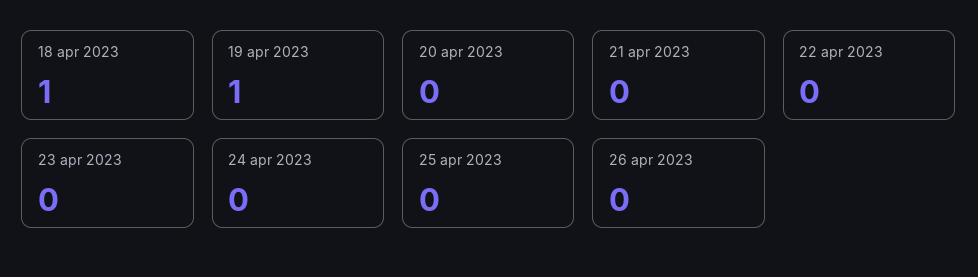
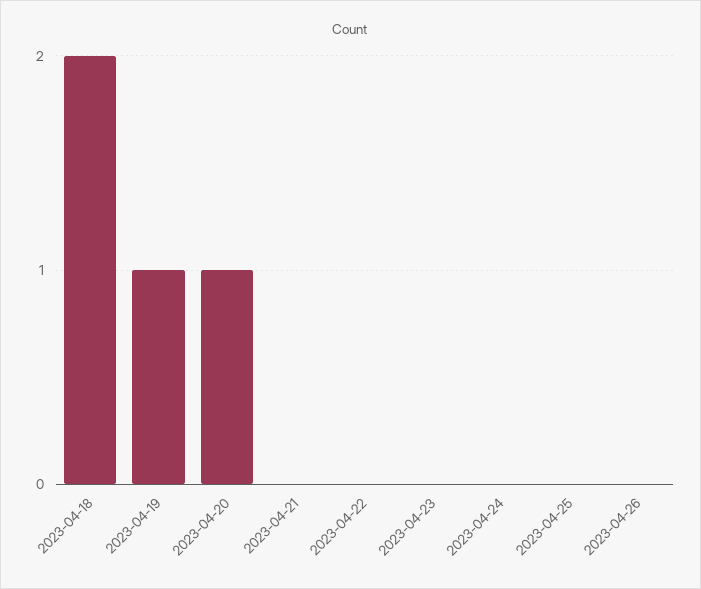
  {
-   "18 apr 2023": 1,
+   "18 apr 2023": 2,
    "19 apr 2023": 1,
-   "20 apr 2023": 0,
+   "20 apr 2023": 1,
    "21 apr 2023": 0,
    "22 apr 2023": 0,
    "23 apr 2023": 0,
    "24 apr 2023": 0,
    "25 apr 2023": 0,
    "26 apr 2023": 0
  }

